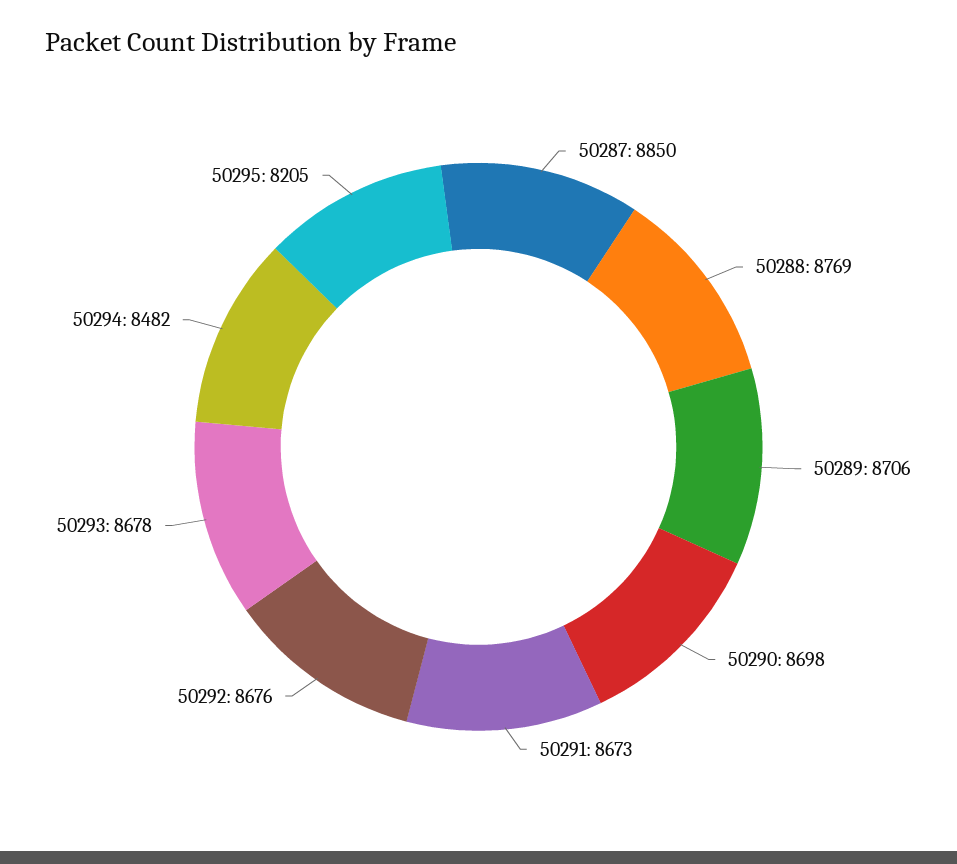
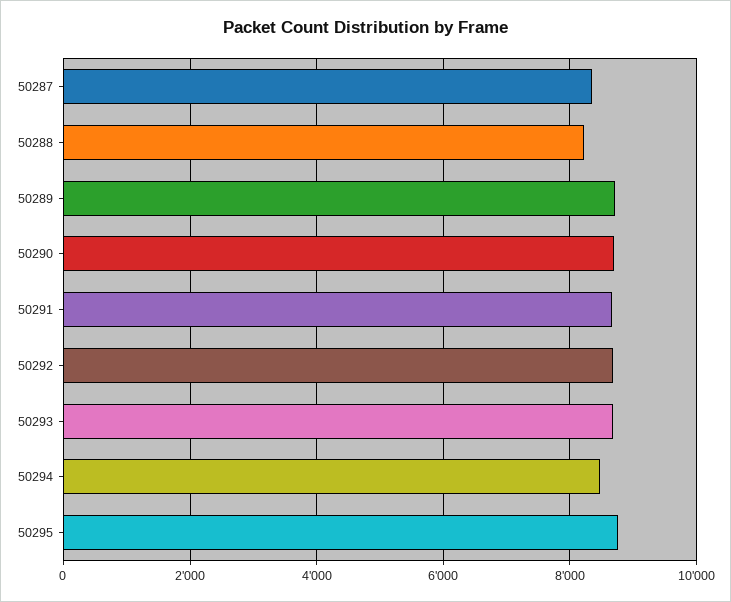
  {
-   "50287": 8850,
+   "50287": 8400,
-   "50288": 8769,
+   "50288": 8200,
    "50289": 8706,
    "50290": 8698,
    "50291": 8673,
    "50292": 8676,
    "50293": 8678,
    "50294": 8482,
-   "50295": 8205
+   "50295": 8800
  }

